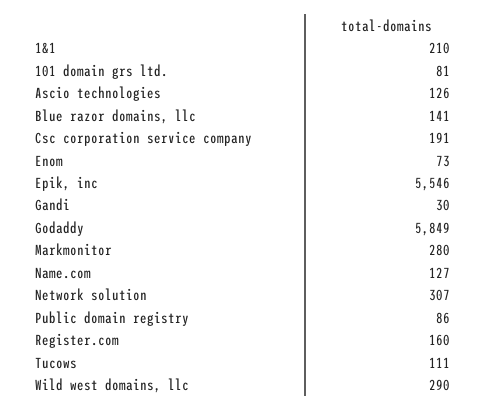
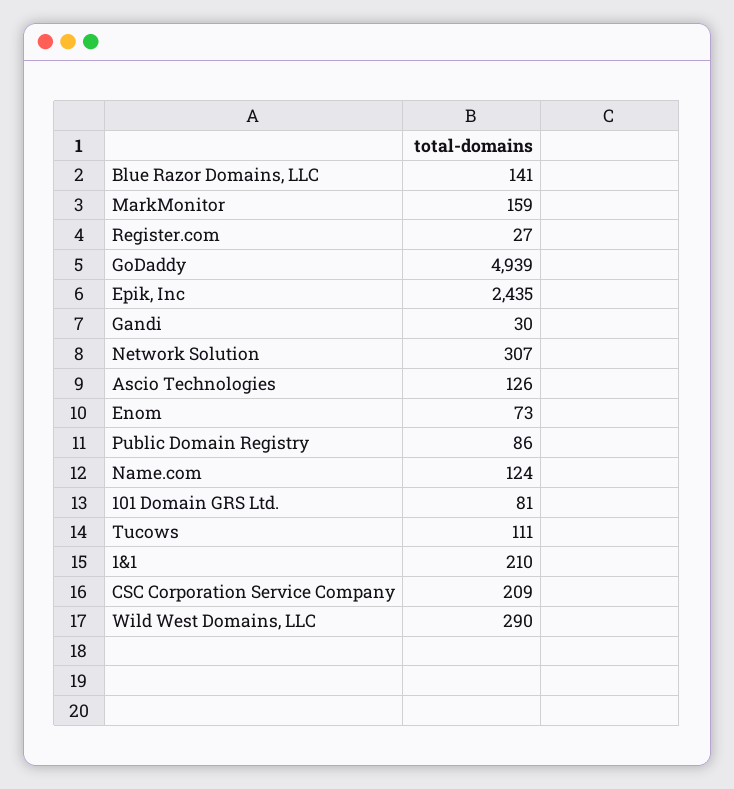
  {
    "1&1": 210,
    "101 domain grs ltd.": 81,
    "Ascio technologies": 126,
    "Blue razor domains, llc": 141,
-   "Csc corporation service company": 191,
+   "Csc corporation service company": 209,
    "Enom": 73,
-   "Epik, inc": 5546,
+   "Epik, inc": 2435,
    "Gandi": 30,
-   "Godaddy": 5849,
+   "Godaddy": 4939,
-   "Markmonitor": 280,
+   "Markmonitor": 159,
-   "Name.com": 127,
+   "Name.com": 124,
    "Network solution": 307,
    "Public domain registry": 86,
-   "Register.com": 160,
+   "Register.com": 27,
    "Tucows": 111,
    "Wild west domains, llc": 290
  }

